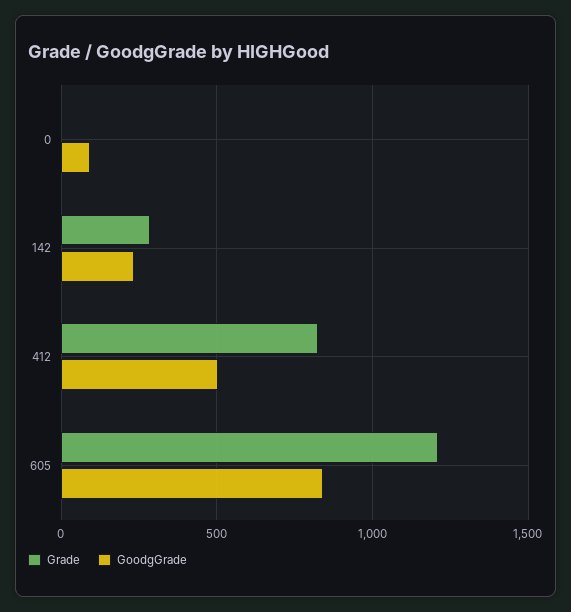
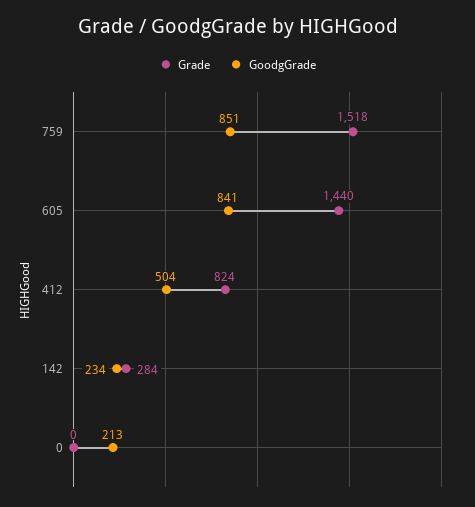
  {
    "Grade": {
      "0": 0,
      "142": 284,
      "412": 824,
-     "605": 1200
+     "605": 1440,
+     "759": 1518
    },
    "GoodgGrade": {
-     "0": 100,
+     "0": 213,
      "142": 234,
      "412": 504,
-     "605": 841
+     "605": 841,
+     "759": 851
    }
  }

